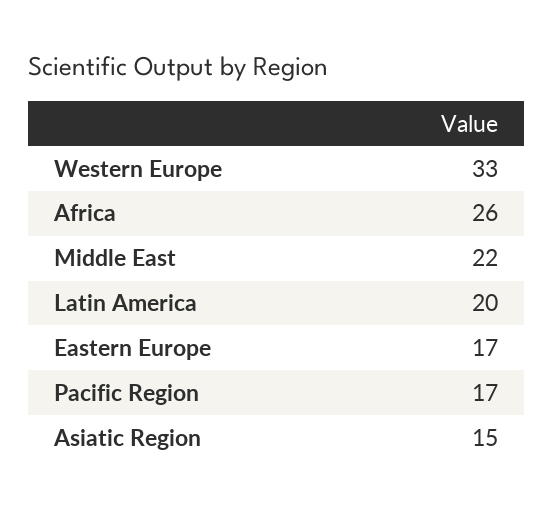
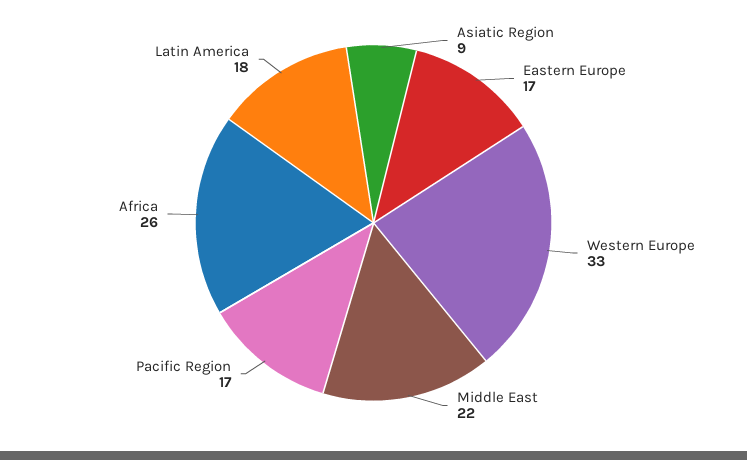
  {
    "Western Europe": 33,
    "Africa": 26,
    "Middle East": 22,
-   "Latin America": 20,
+   "Latin America": 18,
    "Eastern Europe": 17,
    "Pacific Region": 17,
-   "Asiatic Region": 15
+   "Asiatic Region": 9
  }

